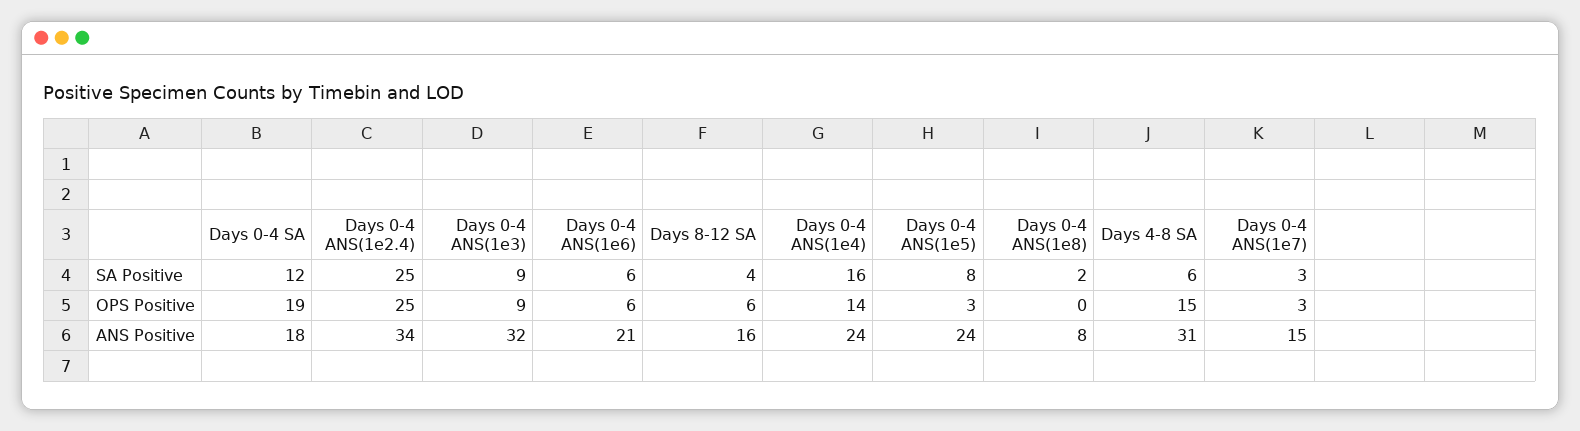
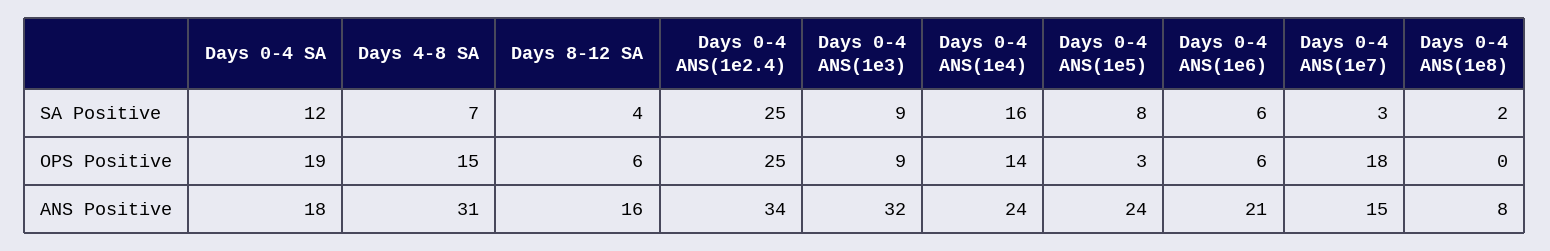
  {
    "Days 0-4 SA": {
      "SA Positive": 12,
      "OPS Positive": 19,
      "ANS Positive": 18
    },
    "Days 0-4 ANS(1e2.4)": {
      "SA Positive": 25,
      "OPS Positive": 25,
      "ANS Positive": 34
    },
    "Days 0-4 ANS(1e3)": {
      "SA Positive": 9,
      "OPS Positive": 9,
      "ANS Positive": 32
    },
    "Days 0-4 ANS(1e6)": {
      "SA Positive": 6,
      "OPS Positive": 6,
      "ANS Positive": 21
    },
    "Days 8-12 SA": {
      "SA Positive": 4,
      "OPS Positive": 6,
      "ANS Positive": 16
    },
    "Days 0-4 ANS(1e4)": {
      "SA Positive": 16,
      "OPS Positive": 14,
      "ANS Positive": 24
    },
    "Days 0-4 ANS(1e5)": {
      "SA Positive": 8,
      "OPS Positive": 3,
      "ANS Positive": 24
    },
    "Days 0-4 ANS(1e8)": {
      "SA Positive": 2,
      "OPS Positive": 0,
      "ANS Positive": 8
    },
    "Days 4-8 SA": {
-     "SA Positive": 6,
+     "SA Positive": 7,
      "OPS Positive": 15,
      "ANS Positive": 31
    },
    "Days 0-4 ANS(1e7)": {
      "SA Positive": 3,
-     "OPS Positive": 3,
+     "OPS Positive": 18,
      "ANS Positive": 15
    }
  }

